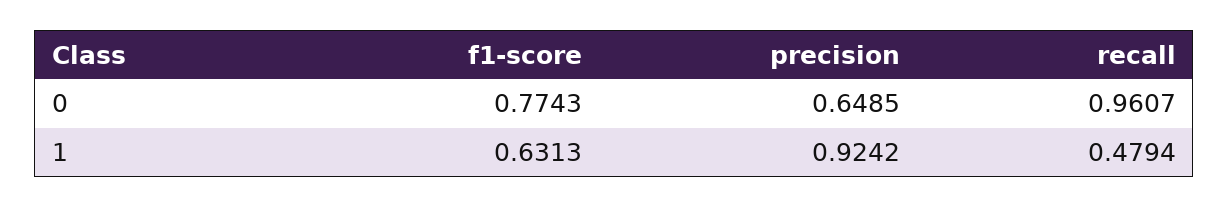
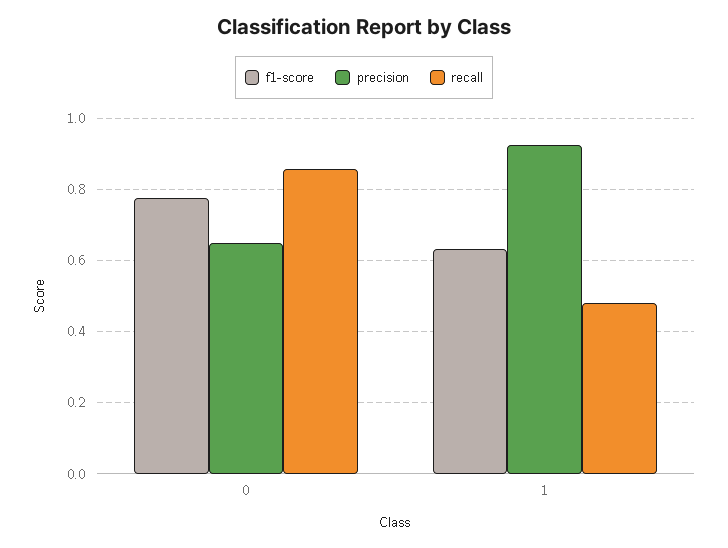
  {
    "f1-score": {
      "0": 0.7743,
      "1": 0.6313
    },
    "precision": {
      "0": 0.6485,
      "1": 0.9242
    },
    "recall": {
-     "0": 0.9607,
+     "0": 0.86,
      "1": 0.4794
    }
  }

